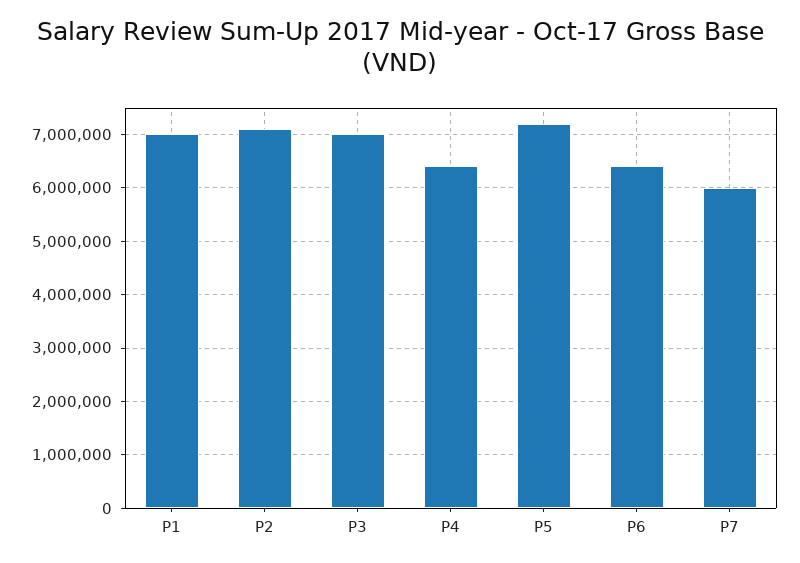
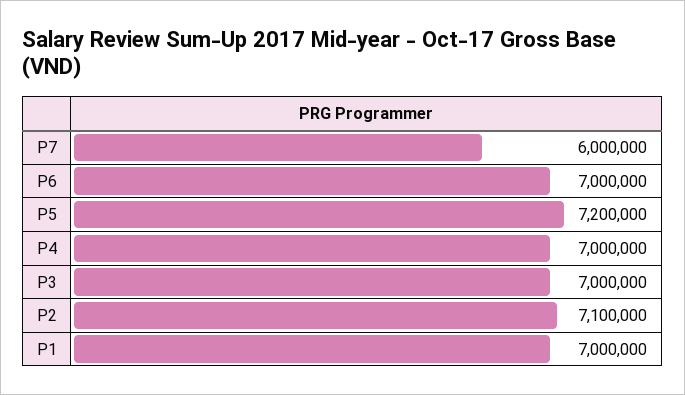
  {
    "P1": 7000000,
    "P2": 7100000,
    "P3": 7000000,
-   "P4": 6400000,
+   "P4": 7000000,
    "P5": 7200000,
-   "P6": 6400000,
+   "P6": 7000000,
    "P7": 6000000
  }

